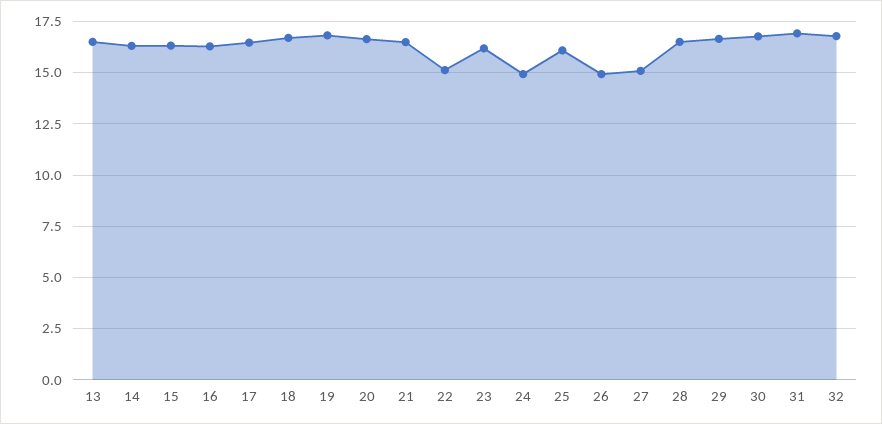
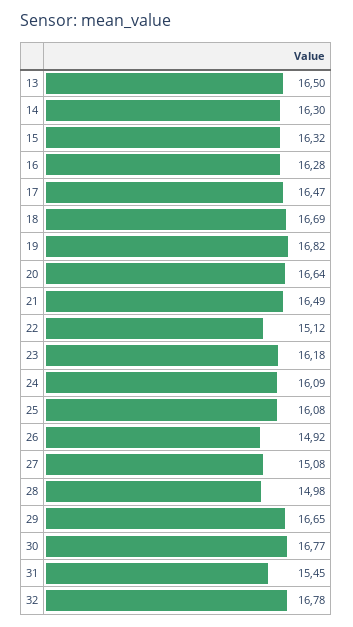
  {
    "13": 16.5,
    "14": 16.3,
    "15": 16.32,
    "16": 16.28,
    "17": 16.47,
    "18": 16.69,
    "19": 16.82,
    "20": 16.64,
    "21": 16.49,
    "22": 15.12,
    "23": 16.18,
-   "24": 15,
+   "24": 16.09,
    "25": 16.08,
    "26": 14.92,
    "27": 15.08,
-   "28": 16.5,
+   "28": 14.98,
    "29": 16.65,
    "30": 16.77,
-   "31": 17,
+   "31": 15.45,
    "32": 16.78
  }

